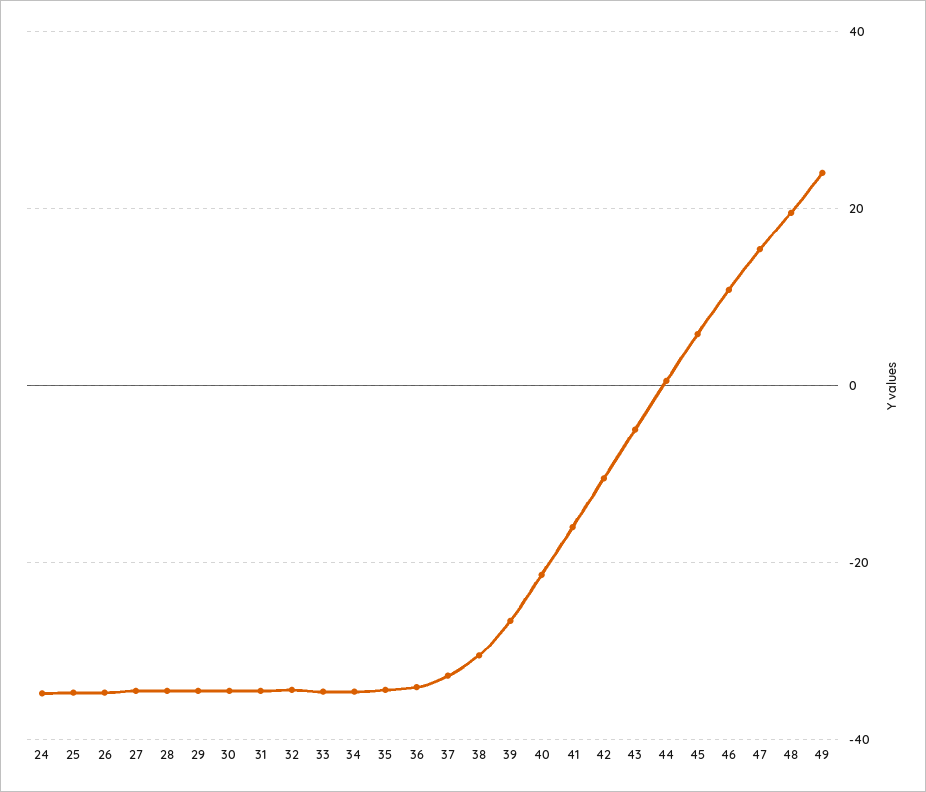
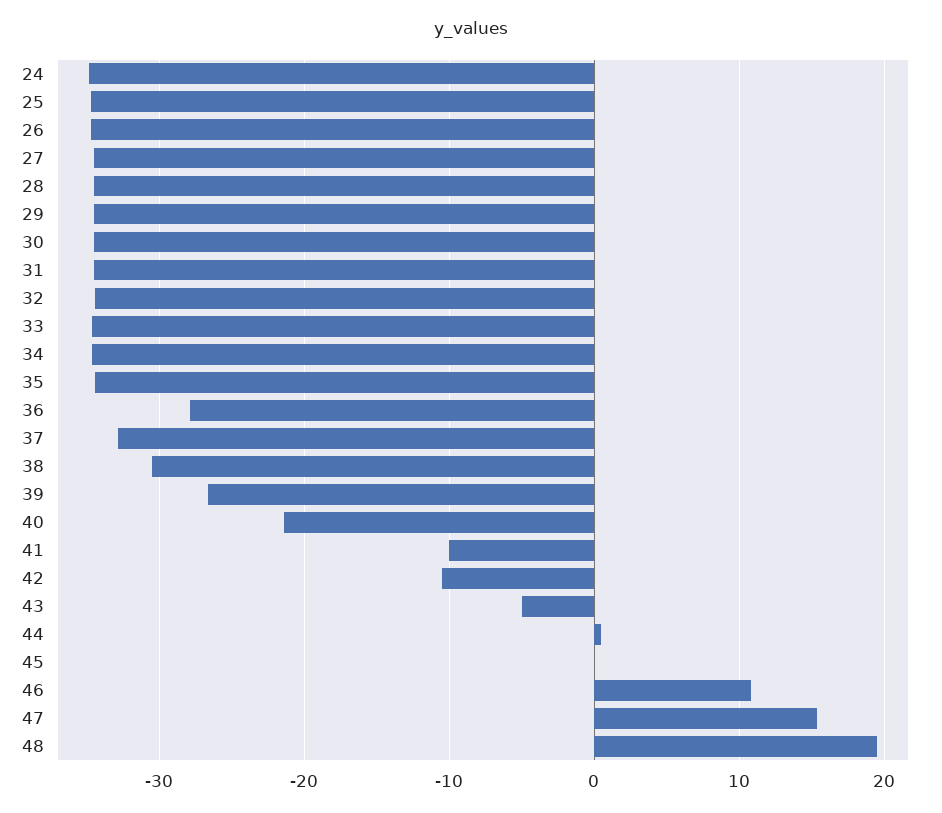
  {
    "24": -35,
    "25": -35,
    "26": -35,
    "27": -35,
    "28": -35,
    "29": -35,
    "30": -35,
    "31": -35,
    "32": -34,
    "33": -35,
    "34": -35,
    "35": -34,
-   "36": -34,
+   "36": -28,
    "37": -33,
    "38": -31,
    "39": -27,
    "40": -21,
-   "41": -16,
+   "41": -10,
    "42": -11,
    "43": -5,
    "44": 1,
-   "45": 6,
+   "45": 0,
    "46": 11,
    "47": 15,
-   "48": 20,
+   "48": 20
-   "49": 24
  }

